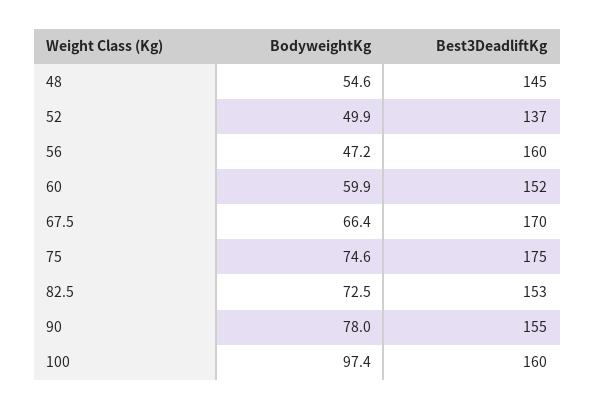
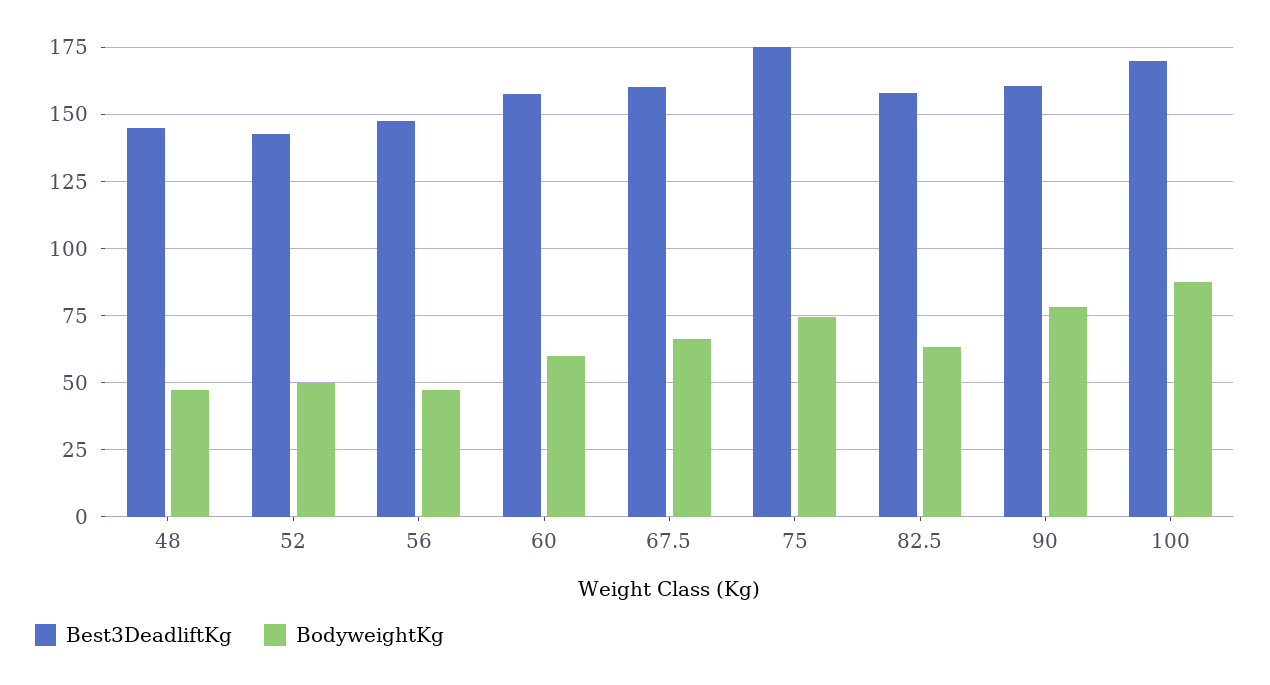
  {
    "BodyweightKg": {
-     "48": 54.6,
+     "48": 47.5,
      "52": 49.9,
      "56": 47.2,
      "60": 59.9,
      "67.5": 66.4,
      "75": 74.6,
-     "82.5": 72.5,
+     "82.5": 62.5,
      "90": 78,
-     "100": 97.4
+     "100": 87.5
    },
    "Best3DeadliftKg": {
      "48": 145,
-     "52": 137,
+     "52": 142.5,
-     "56": 160,
+     "56": 147.5,
-     "60": 152,
+     "60": 157.5,
-     "67.5": 170,
+     "67.5": 160,
      "75": 175,
-     "82.5": 153,
+     "82.5": 157.5,
-     "90": 155,
+     "90": 160,
-     "100": 160
+     "100": 170
    }
  }

